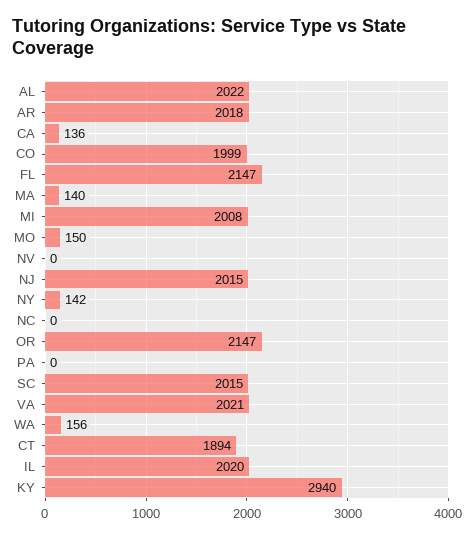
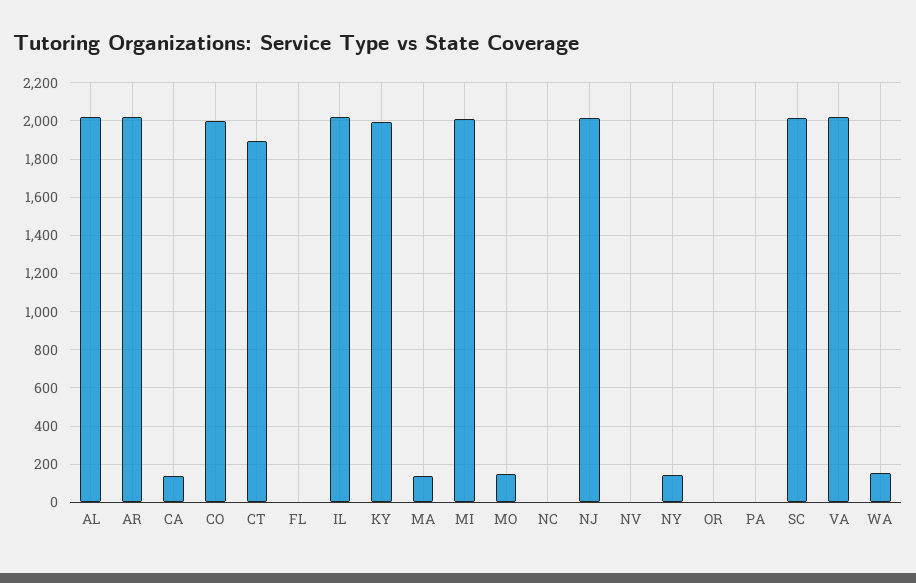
  {
    "AL": 2022,
    "AR": 2018,
    "CA": 136,
    "CO": 1999,
-   "FL": 2147,
+   "FL": 0,
    "MA": 140,
    "MI": 2008,
    "MO": 150,
    "NV": 0,
    "NJ": 2015,
    "NY": 142,
    "NC": 0,
-   "OR": 2147,
+   "OR": 0,
    "PA": 0,
    "SC": 2015,
    "VA": 2021,
    "WA": 156,
    "CT": 1894,
    "IL": 2020,
-   "KY": 2940
+   "KY": 2000
  }

